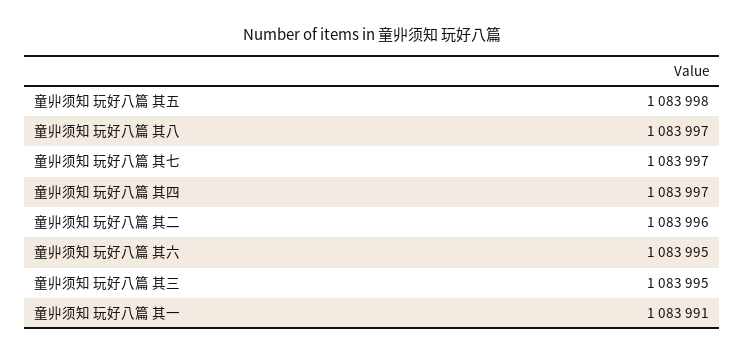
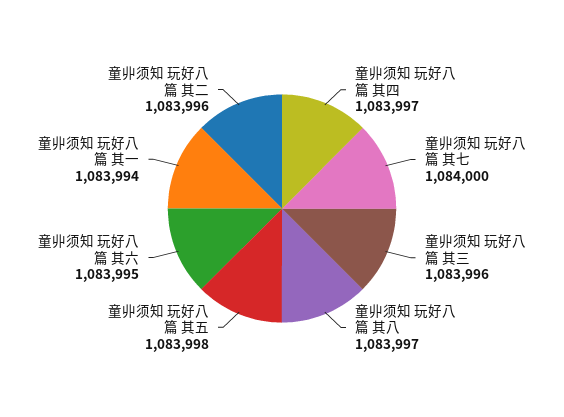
  {
    "童丱须知 玩好八篇 其五": 1083998,
    "童丱须知 玩好八篇 其八": 1083997,
-   "童丱须知 玩好八篇 其七": 1083997,
+   "童丱须知 玩好八篇 其七": 1084000,
    "童丱须知 玩好八篇 其四": 1083997,
    "童丱须知 玩好八篇 其二": 1083996,
    "童丱须知 玩好八篇 其六": 1083995,
-   "童丱须知 玩好八篇 其三": 1083995,
+   "童丱须知 玩好八篇 其三": 1083996,
-   "童丱须知 玩好八篇 其一": 1083991
+   "童丱须知 玩好八篇 其一": 1083994
  }

